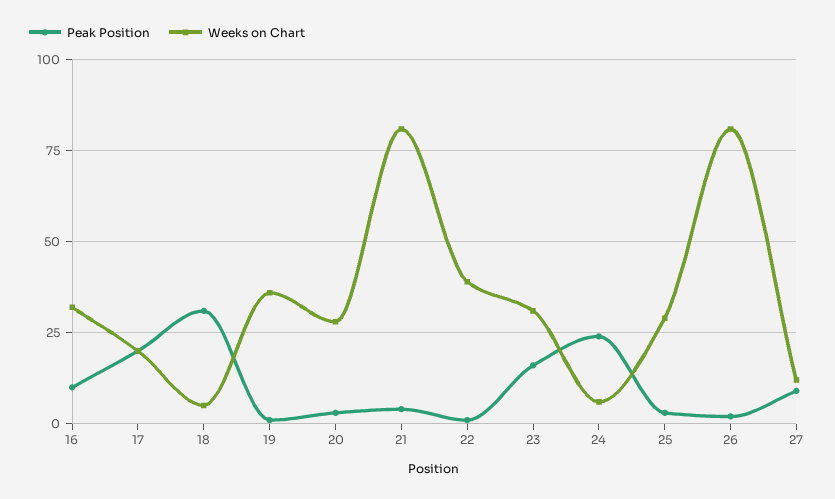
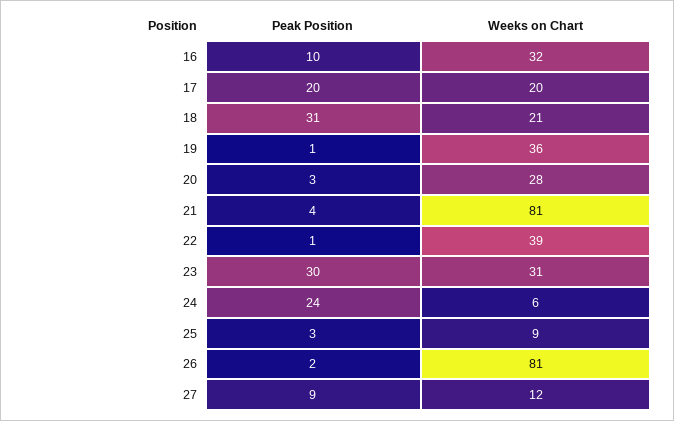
  {
    "Peak Position": {
      "16": 10,
      "17": 20,
      "18": 31,
      "19": 1,
      "20": 3,
      "21": 4,
      "22": 1,
-     "23": 15,
+     "23": 30,
      "24": 24,
      "25": 3,
      "26": 2,
      "27": 9
    },
    "Weeks on Chart": {
      "16": 32,
      "17": 20,
-     "18": 5,
+     "18": 21,
      "19": 36,
      "20": 28,
      "21": 81,
      "22": 39,
      "23": 31,
      "24": 6,
-     "25": 30,
+     "25": 9,
      "26": 81,
      "27": 12
    }
  }

